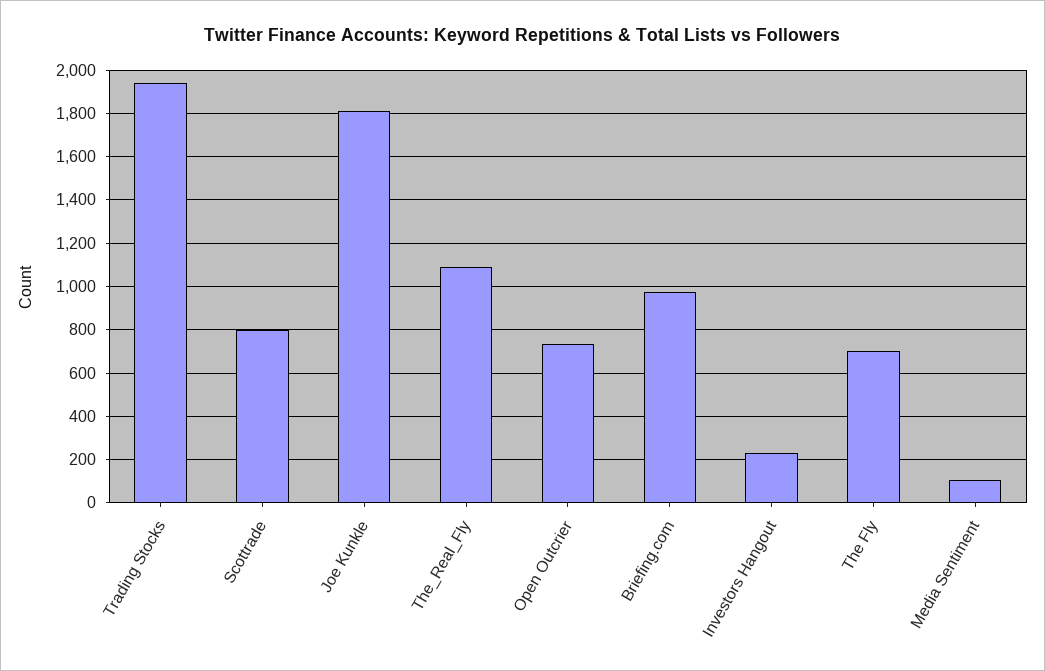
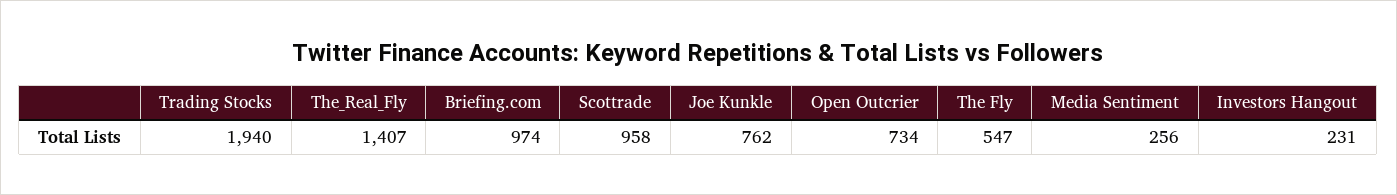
  {
    "Trading Stocks": 1940,
-   "Scottrade": 800,
+   "Scottrade": 958,
-   "Joe Kunkle": 1800,
+   "Joe Kunkle": 762,
-   "The_Real_Fly": 1100,
+   "The_Real_Fly": 1407,
    "Open Outcrier": 734,
    "Briefing.com": 974,
    "Investors Hangout": 231,
-   "The Fly": 700,
+   "The Fly": 547,
-   "Media Sentiment": 100
+   "Media Sentiment": 256
  }

